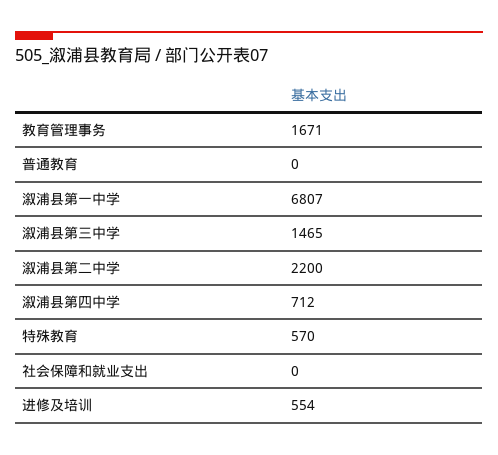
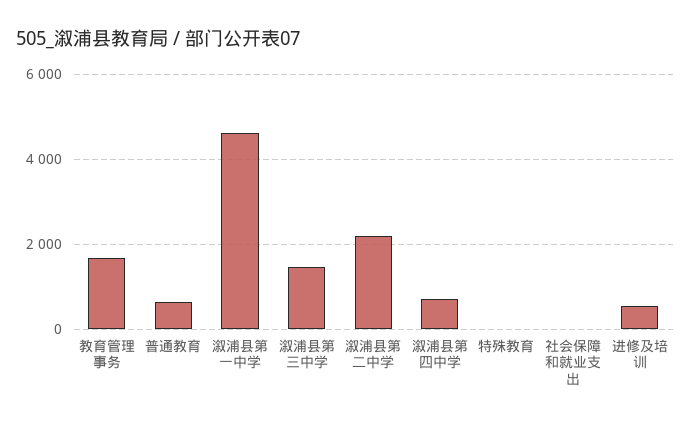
  {
    "教育管理事务": 1671,
-   "普通教育": 0,
+   "普通教育": 600,
-   "溆浦县第一中学": 6807,
+   "溆浦县第一中学": 4600,
    "溆浦县第三中学": 1465,
    "溆浦县第二中学": 2200,
    "溆浦县第四中学": 712,
-   "特殊教育": 570,
+   "特殊教育": 0,
    "社会保障和就业支出": 0,
    "进修及培训": 554
  }

